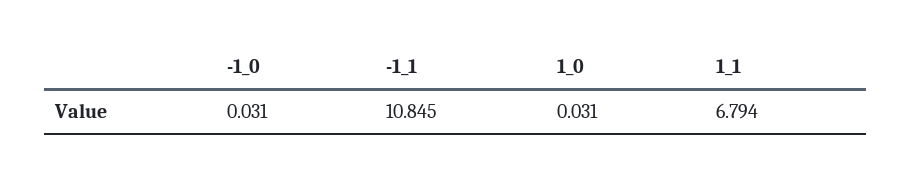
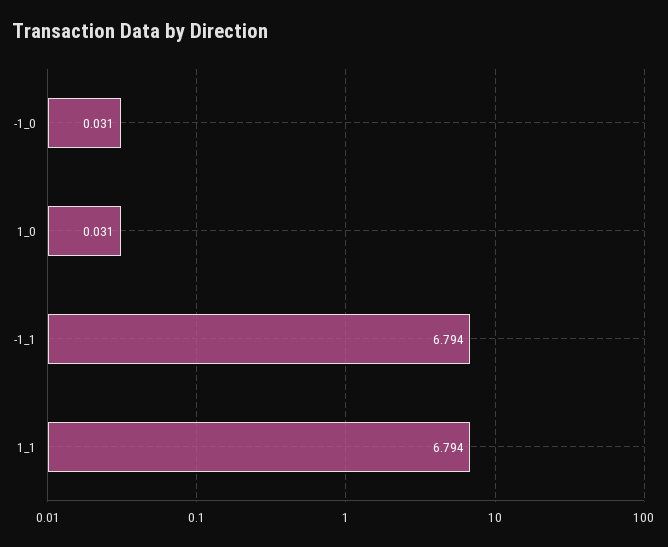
  {
    "-1_0": 0.031,
-   "-1_1": 10.845,
+   "-1_1": 6.794,
    "1_0": 0.031,
    "1_1": 6.794
  }

